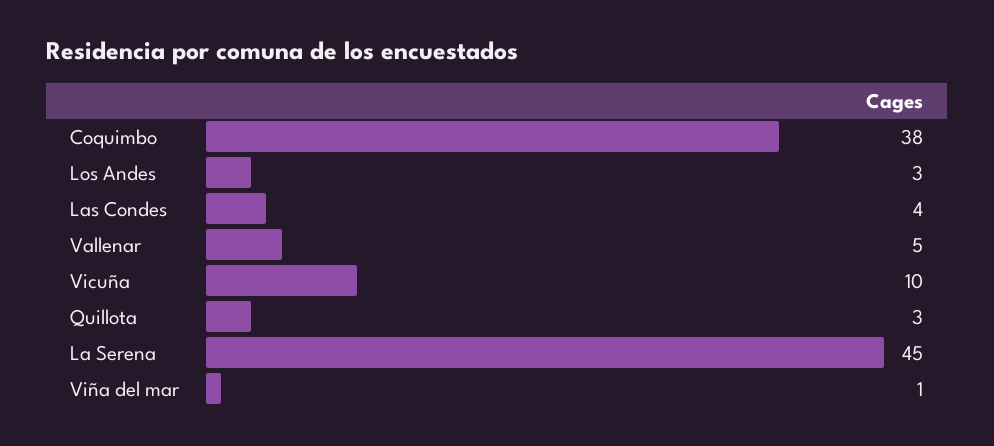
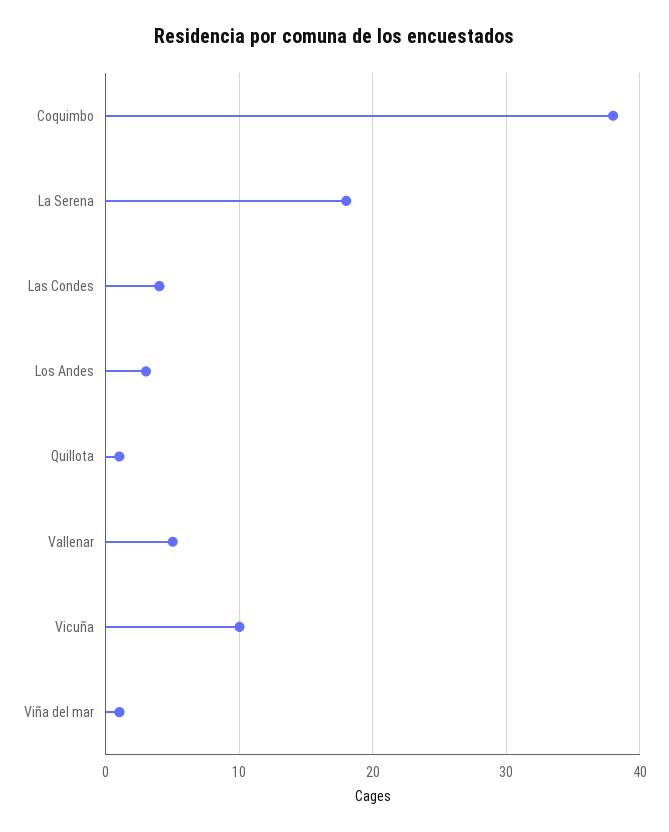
  {
    "Coquimbo": 38,
    "Los Andes": 3,
    "Las Condes": 4,
    "Vallenar": 5,
    "Vicuña": 10,
-   "Quillota": 3,
+   "Quillota": 1,
-   "La Serena": 45,
+   "La Serena": 18,
    "Viña del mar": 1
  }

